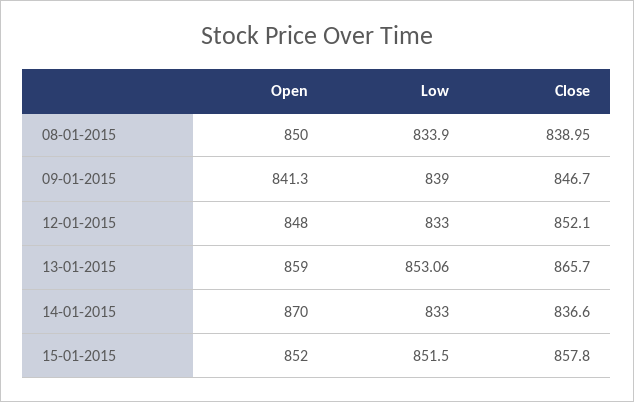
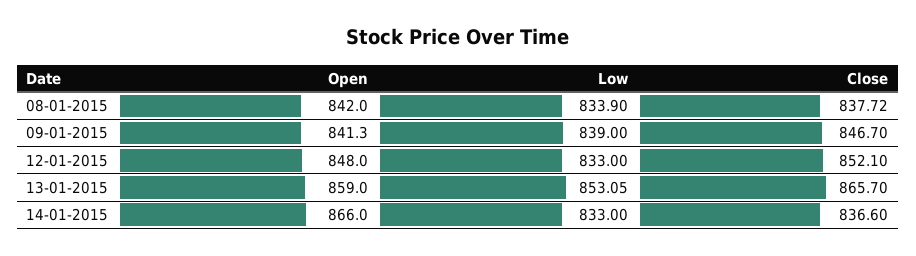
  {
    "Open": {
-     "08-01-2015": 850,
+     "08-01-2015": 842,
      "09-01-2015": 841.3,
      "12-01-2015": 848,
      "13-01-2015": 859,
-     "14-01-2015": 870,
+     "14-01-2015": 866
-     "15-01-2015": 852
    },
    "Low": {
      "08-01-2015": 833.9,
      "09-01-2015": 839,
      "12-01-2015": 833,
-     "13-01-2015": 853.06,
+     "13-01-2015": 853.05,
-     "14-01-2015": 833,
+     "14-01-2015": 833
-     "15-01-2015": 851.5
    },
    "Close": {
-     "08-01-2015": 838.95,
+     "08-01-2015": 837.72,
      "09-01-2015": 846.7,
      "12-01-2015": 852.1,
      "13-01-2015": 865.7,
-     "14-01-2015": 836.6,
+     "14-01-2015": 836.6
-     "15-01-2015": 857.8
    }
  }

